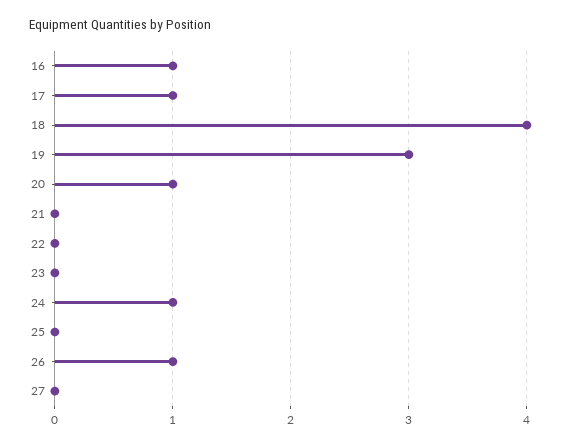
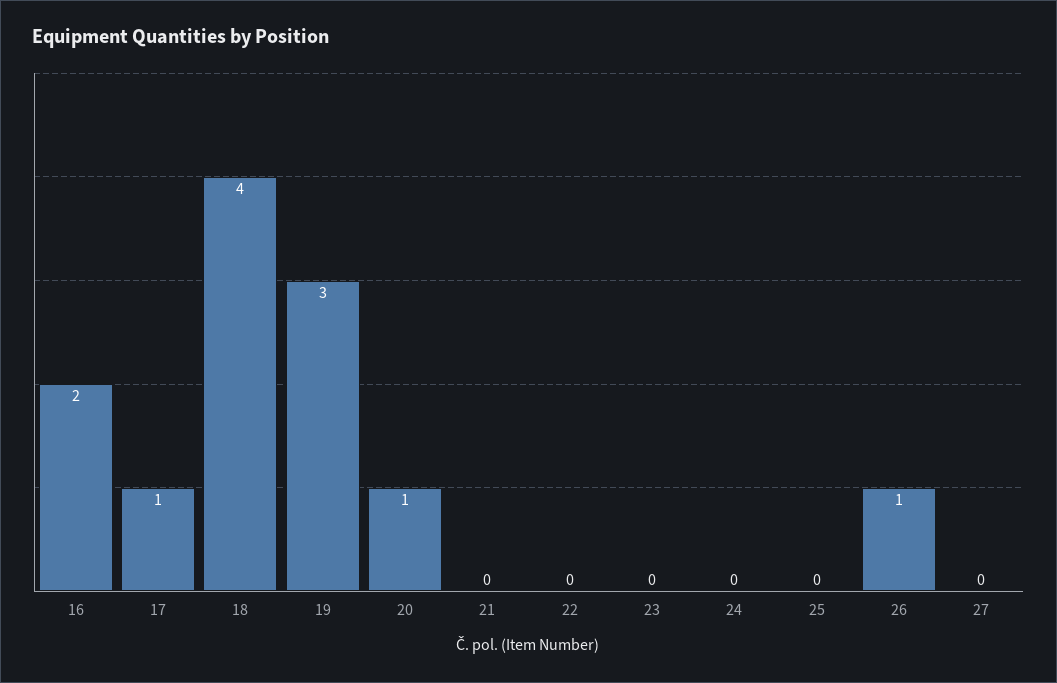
  {
-   "16": 1,
+   "16": 2,
    "17": 1,
    "18": 4,
    "19": 3,
    "20": 1,
    "21": 0,
    "22": 0,
    "23": 0,
-   "24": 1,
+   "24": 0,
    "25": 0,
    "26": 1,
    "27": 0
  }

